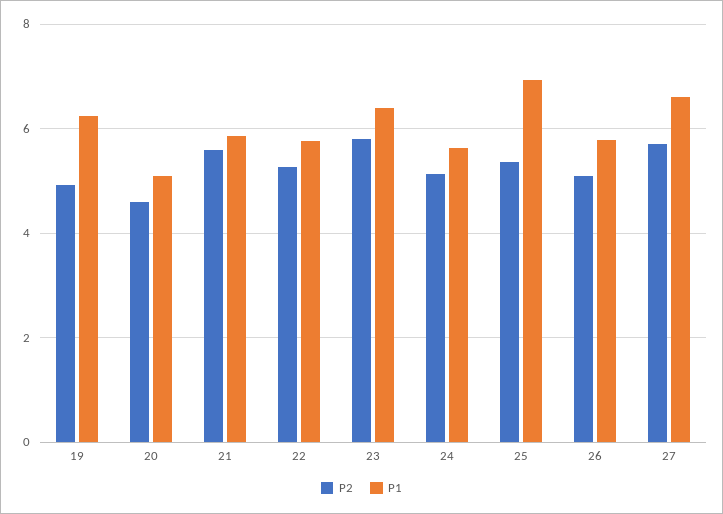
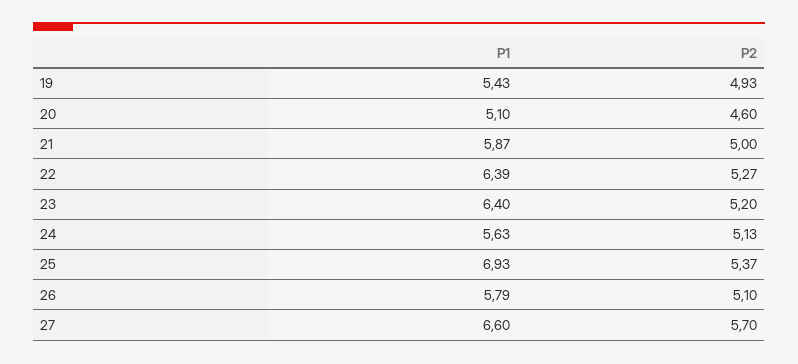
  {
    "P2": {
      "19": 4.93,
      "20": 4.6,
-     "21": 5.6,
+     "21": 5,
      "22": 5.27,
-     "23": 5.8,
+     "23": 5.2,
      "24": 5.13,
      "25": 5.37,
      "26": 5.1,
      "27": 5.7
    },
    "P1": {
-     "19": 6.2,
+     "19": 5.43,
      "20": 5.1,
      "21": 5.87,
-     "22": 5.8,
+     "22": 6.39,
      "23": 6.4,
      "24": 5.63,
      "25": 6.93,
      "26": 5.79,
      "27": 6.6
    }
  }

